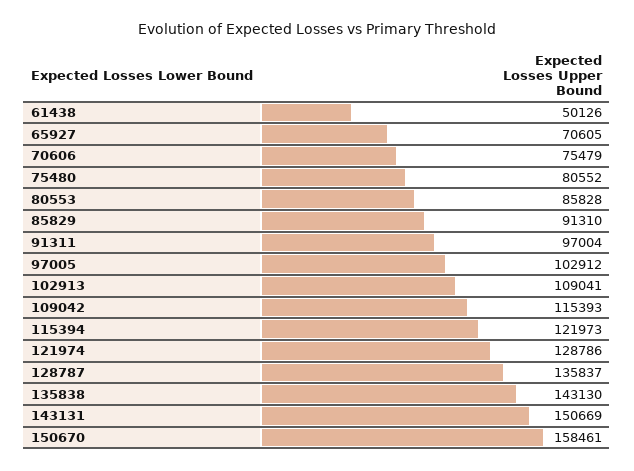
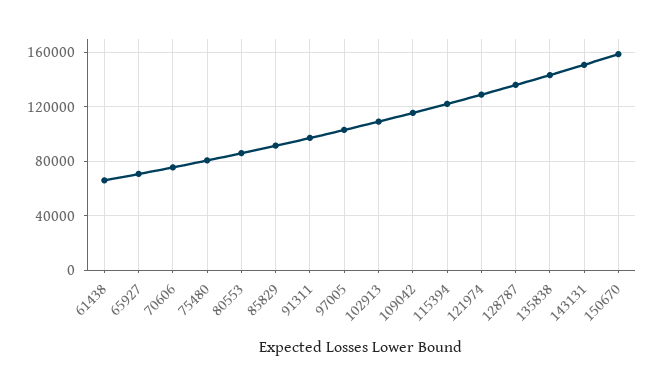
  {
-   "61438": 50126,
+   "61438": 65000,
    "65927": 70605,
    "70606": 75479,
    "75480": 80552,
    "80553": 85828,
    "85829": 91310,
    "91311": 97004,
    "97005": 102912,
    "102913": 109041,
    "109042": 115393,
    "115394": 121973,
    "121974": 128786,
    "128787": 135837,
    "135838": 143130,
    "143131": 150669,
    "150670": 158461
  }

